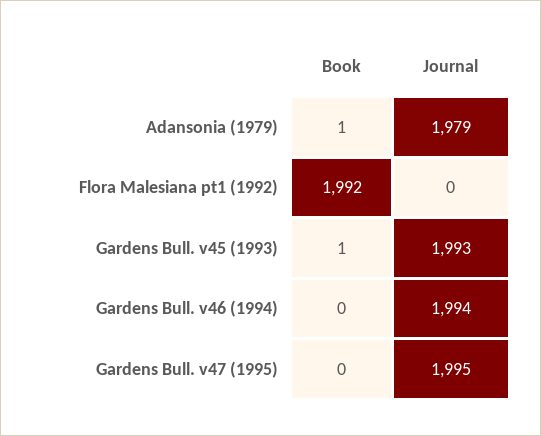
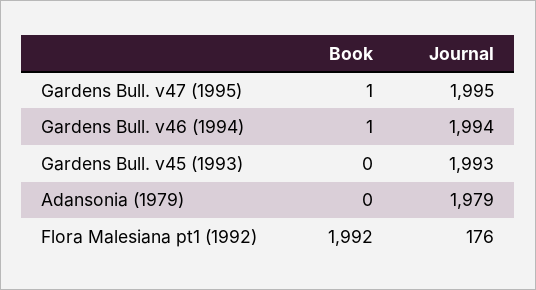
  {
    "Book": {
-     "Adansonia (1979)": 1,
+     "Adansonia (1979)": 0,
      "Flora Malesiana pt1 (1992)": 1992,
-     "Gardens Bull. v45 (1993)": 1,
+     "Gardens Bull. v45 (1993)": 0,
-     "Gardens Bull. v46 (1994)": 0,
+     "Gardens Bull. v46 (1994)": 1,
-     "Gardens Bull. v47 (1995)": 0
+     "Gardens Bull. v47 (1995)": 1
    },
    "Journal": {
      "Adansonia (1979)": 1979,
-     "Flora Malesiana pt1 (1992)": 0,
+     "Flora Malesiana pt1 (1992)": 176,
      "Gardens Bull. v45 (1993)": 1993,
      "Gardens Bull. v46 (1994)": 1994,
      "Gardens Bull. v47 (1995)": 1995
    }
  }

